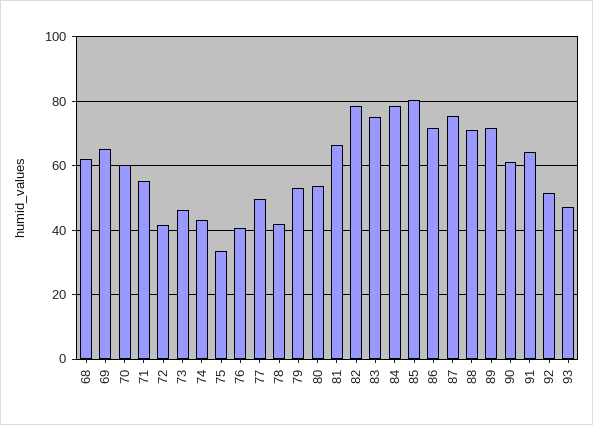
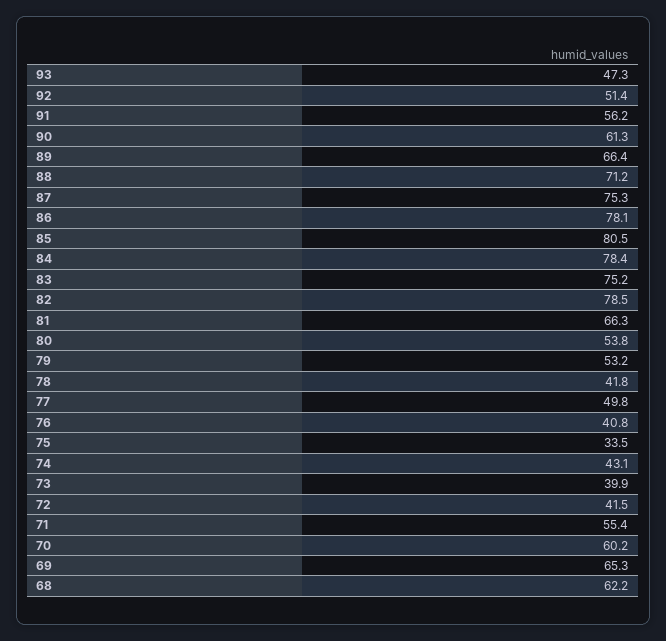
  {
    "68": 62.2,
    "69": 65.3,
    "70": 60.2,
    "71": 55.4,
    "72": 41.5,
-   "73": 46,
+   "73": 39.9,
    "74": 43.1,
    "75": 33.5,
    "76": 40.8,
    "77": 49.8,
    "78": 41.8,
    "79": 53.2,
    "80": 53.8,
    "81": 66.3,
    "82": 78.5,
    "83": 75.2,
    "84": 78.4,
    "85": 80.5,
-   "86": 72,
+   "86": 78.1,
    "87": 75.3,
    "88": 71.2,
-   "89": 72,
+   "89": 66.4,
    "90": 61.3,
-   "91": 64,
+   "91": 56.2,
    "92": 51.4,
    "93": 47.3
  }

